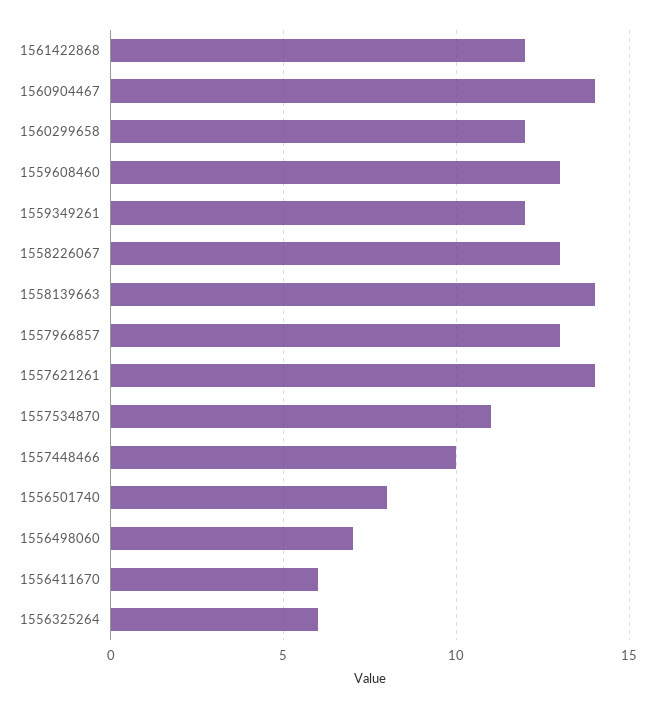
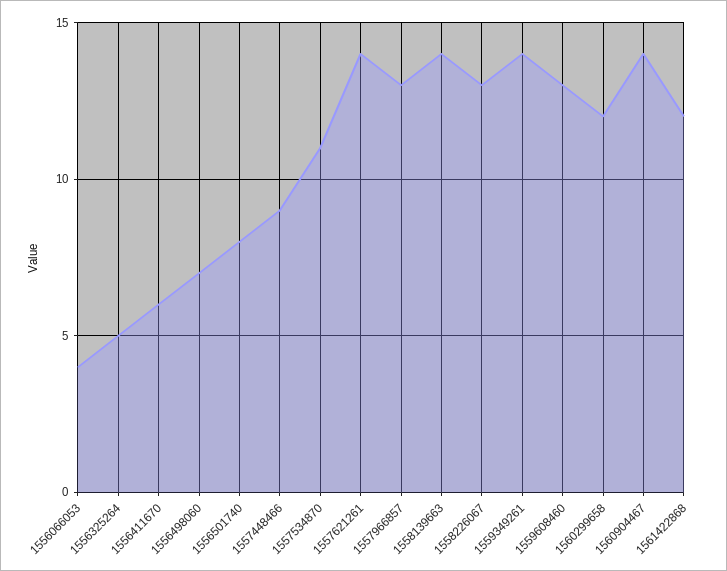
  {
    "1561422868": 12,
    "1560904467": 14,
    "1560299658": 12,
    "1559608460": 13,
-   "1559349261": 12,
+   "1559349261": 14,
    "1558226067": 13,
    "1558139663": 14,
    "1557966857": 13,
    "1557621261": 14,
    "1557534870": 11,
-   "1557448466": 10,
+   "1557448466": 9,
    "1556501740": 8,
    "1556498060": 7,
    "1556411670": 6,
-   "1556325264": 6
+   "1556325264": 5,
+   "1556066053": 4
  }

